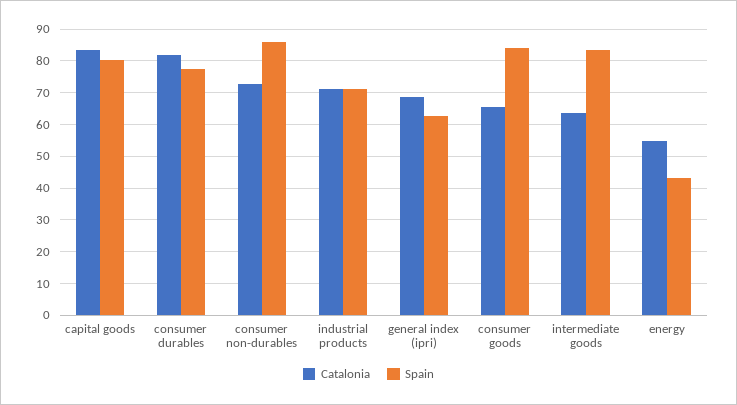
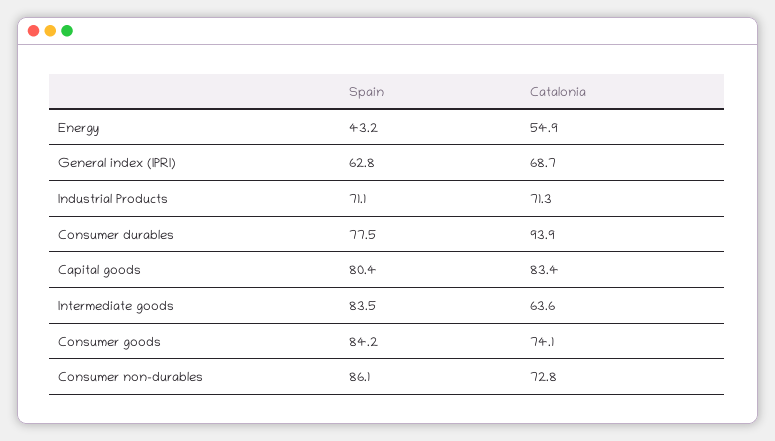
  {
    "Catalonia": {
      "capital goods": 83.4,
-     "consumer durables": 82,
+     "consumer durables": 93.9,
      "consumer non-durables": 72.8,
      "industrial products": 71.3,
      "general index (ipri)": 68.7,
-     "consumer goods": 66,
+     "consumer goods": 74.1,
      "intermediate goods": 63.6,
      "energy": 54.9
    },
    "Spain": {
      "capital goods": 80.4,
      "consumer durables": 77.5,
      "consumer non-durables": 86.1,
      "industrial products": 71.1,
      "general index (ipri)": 62.8,
      "consumer goods": 84.2,
      "intermediate goods": 83.5,
      "energy": 43.2
    }
  }

